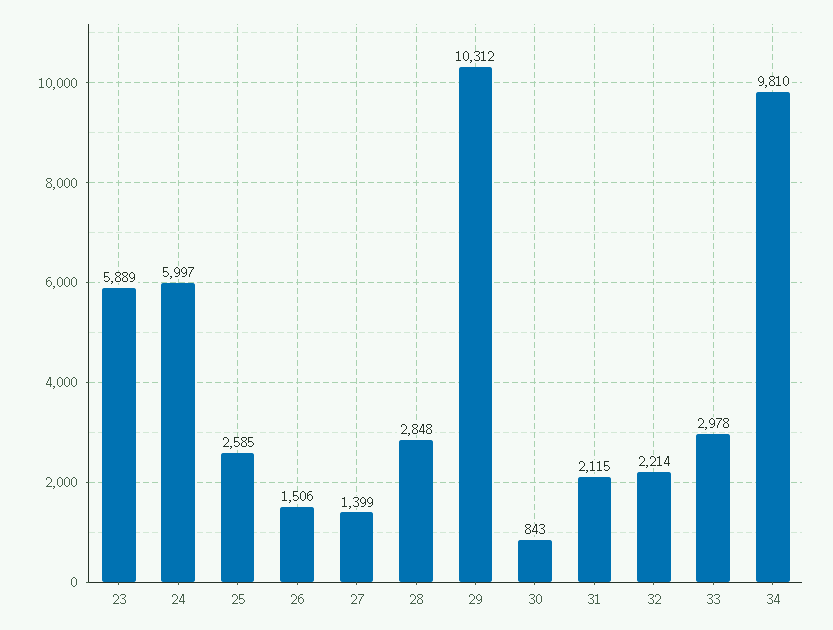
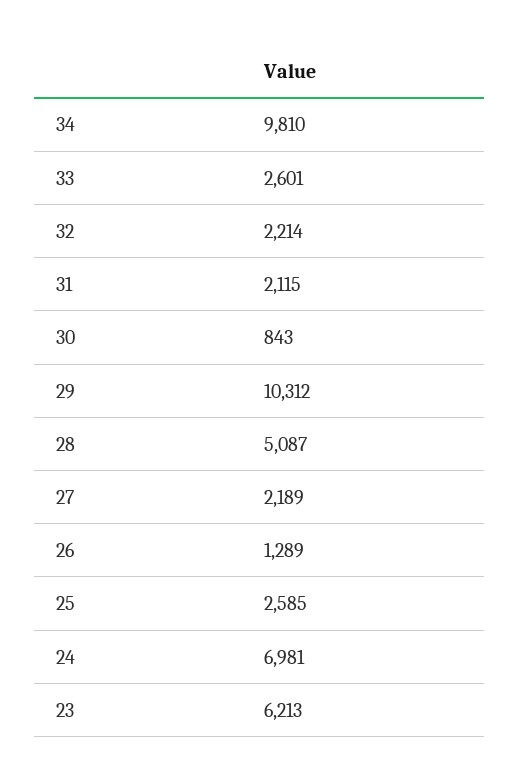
  {
-   "23": 5889,
+   "23": 6213,
-   "24": 5997,
+   "24": 6981,
    "25": 2585,
-   "26": 1506,
+   "26": 1289,
-   "27": 1399,
+   "27": 2189,
-   "28": 2848,
+   "28": 5087,
    "29": 10312,
    "30": 843,
    "31": 2115,
    "32": 2214,
-   "33": 2978,
+   "33": 2601,
    "34": 9810
  }

